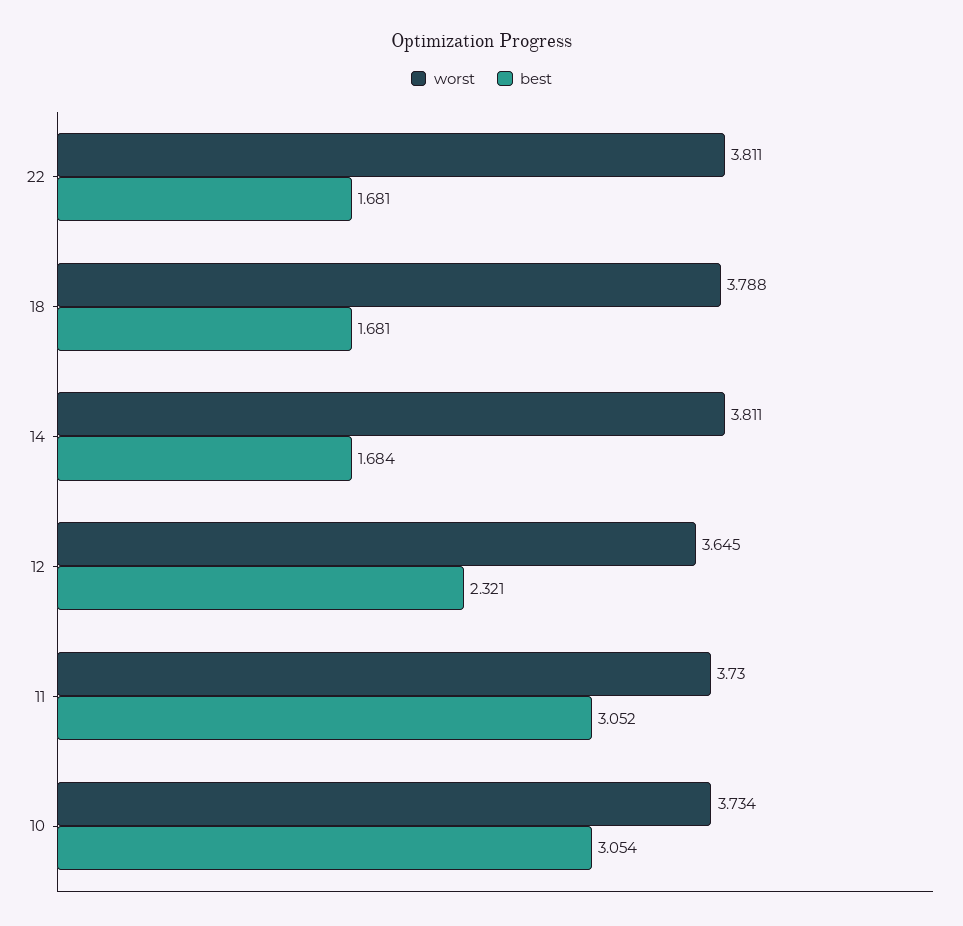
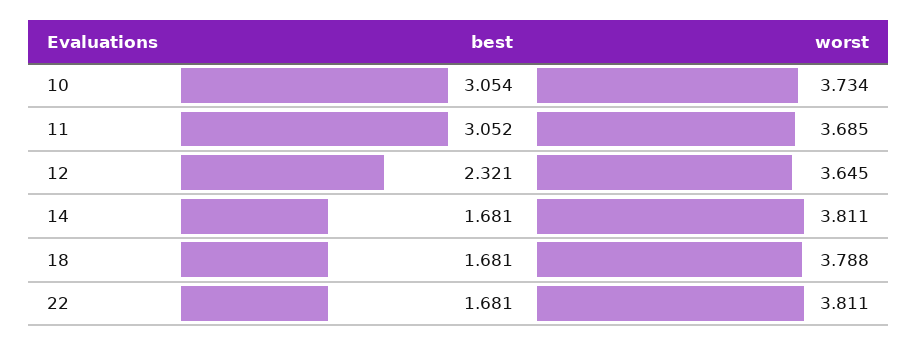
  {
    "worst": {
      "22": 3.811,
      "18": 3.788,
      "14": 3.811,
      "12": 3.645,
-     "11": 3.73,
+     "11": 3.685,
      "10": 3.734
    },
    "best": {
      "22": 1.681,
      "18": 1.681,
-     "14": 1.684,
+     "14": 1.681,
      "12": 2.321,
      "11": 3.052,
      "10": 3.054
    }
  }

